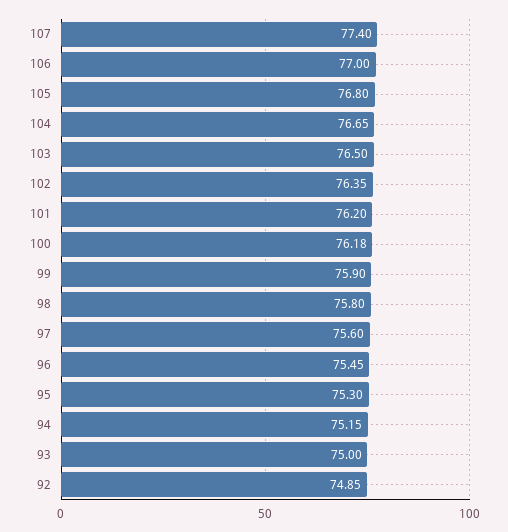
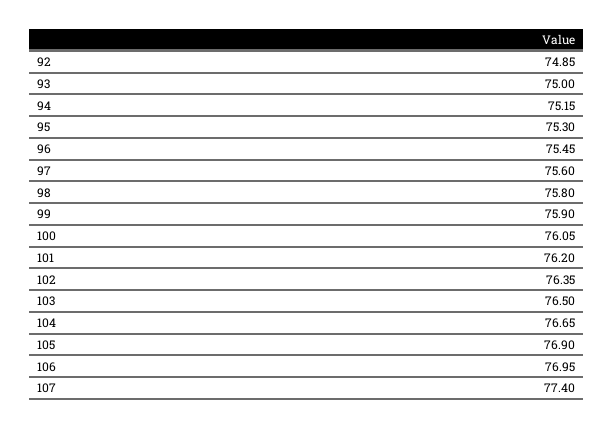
  {
    "107": 77.4,
-   "106": 77,
+   "106": 76.95,
-   "105": 76.8,
+   "105": 76.9,
    "104": 76.65,
    "103": 76.5,
    "102": 76.35,
    "101": 76.2,
-   "100": 76.18,
+   "100": 76.05,
    "99": 75.9,
    "98": 75.8,
    "97": 75.6,
    "96": 75.45,
    "95": 75.3,
    "94": 75.15,
    "93": 75,
    "92": 74.85
  }

